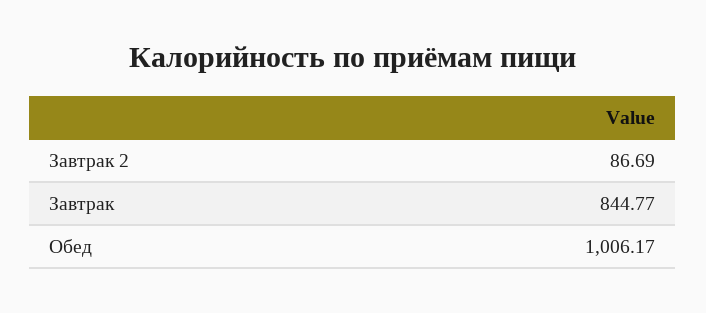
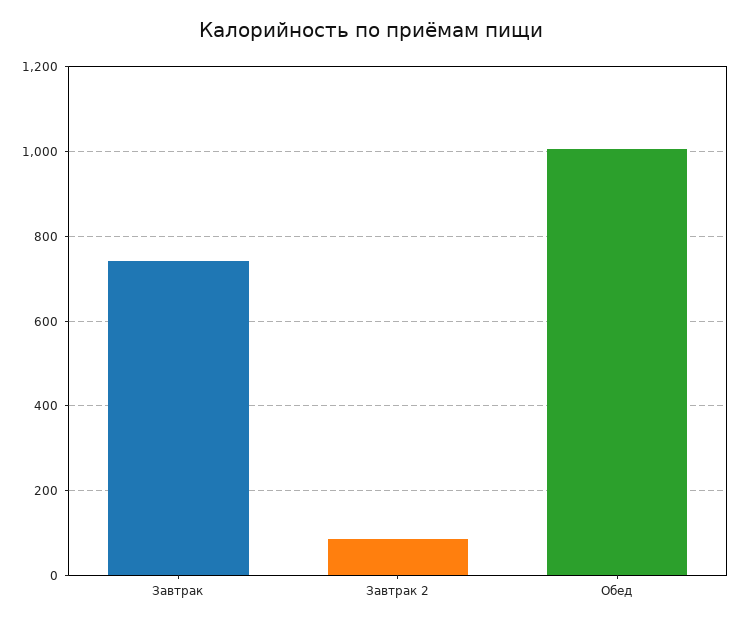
  {
    "Завтрак 2": 86.69,
-   "Завтрак": 844.77,
+   "Завтрак": 740,
    "Обед": 1006.17
  }

